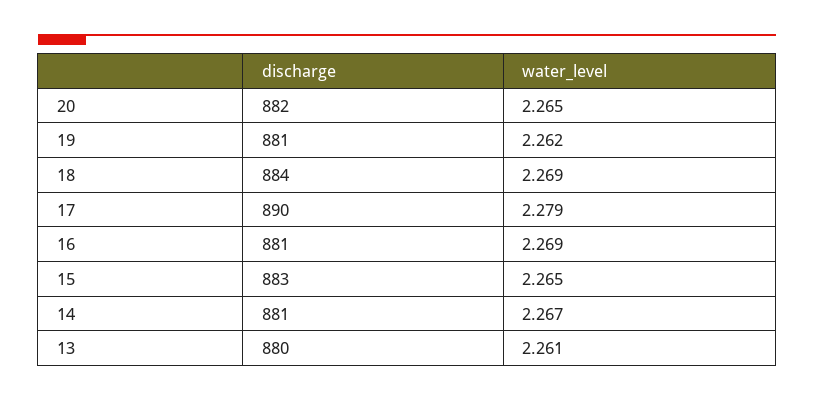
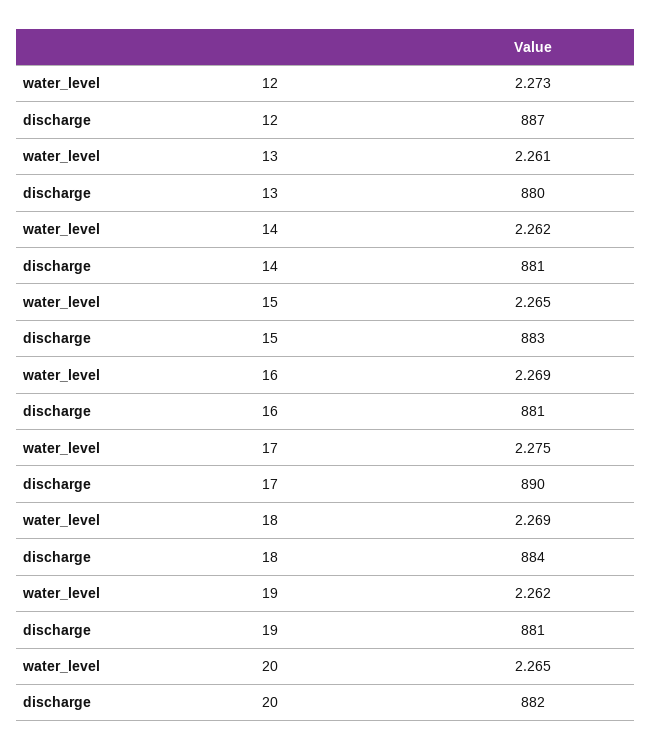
  {
    "discharge": {
      "20": 882,
      "19": 881,
      "18": 884,
      "17": 890,
      "16": 881,
      "15": 883,
      "14": 881,
-     "13": 880
+     "13": 880,
+     "12": 887
    },
    "water_level": {
      "20": 2.265,
      "19": 2.262,
      "18": 2.269,
-     "17": 2.279,
+     "17": 2.275,
      "16": 2.269,
      "15": 2.265,
-     "14": 2.267,
+     "14": 2.262,
-     "13": 2.261
+     "13": 2.261,
+     "12": 2.273
    }
  }

